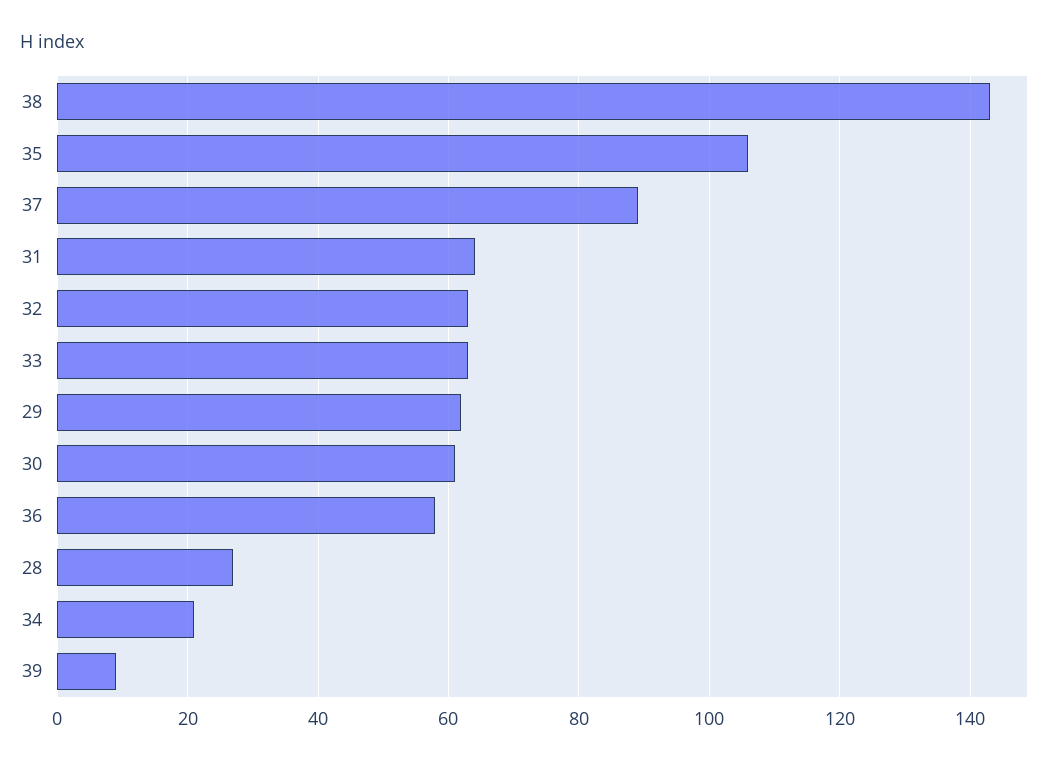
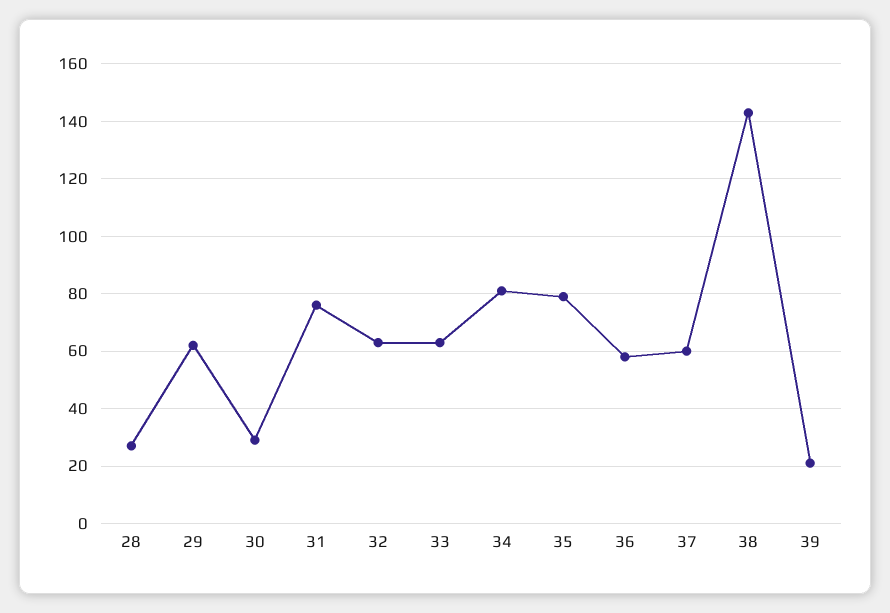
  {
    "38": 145,
-   "35": 105,
+   "35": 80,
-   "37": 90,
+   "37": 60,
-   "31": 65,
+   "31": 75,
    "32": 65,
    "33": 65,
    "29": 60,
-   "30": 60,
+   "30": 30,
    "36": 60,
    "28": 25,
-   "34": 20,
+   "34": 80,
-   "39": 10
+   "39": 20
  }

